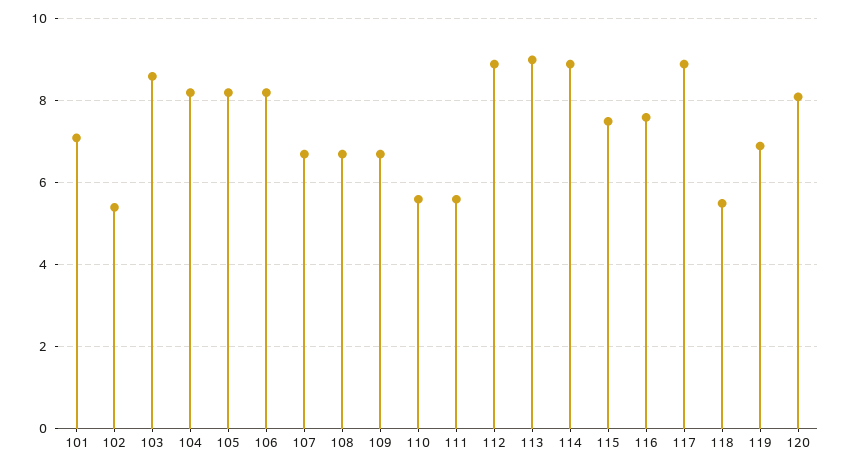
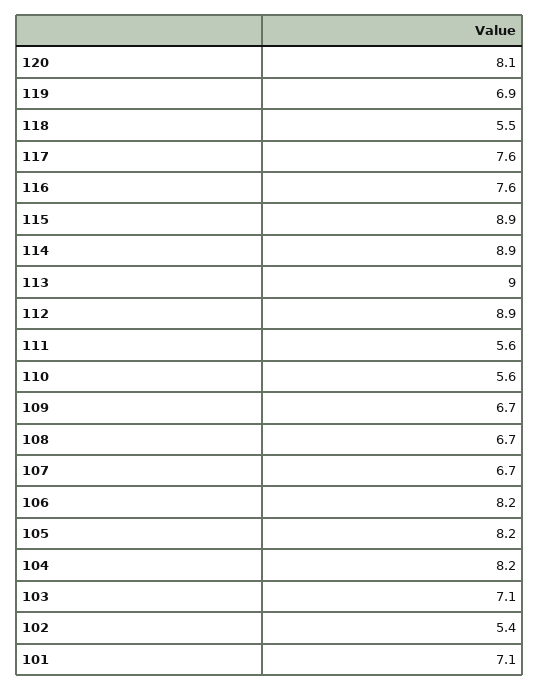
  {
    "101": 7.1,
    "102": 5.4,
-   "103": 8.5,
+   "103": 7.1,
    "104": 8.2,
    "105": 8.2,
    "106": 8.2,
    "107": 6.7,
    "108": 6.7,
    "109": 6.7,
    "110": 5.6,
    "111": 5.6,
    "112": 8.9,
    "113": 9,
    "114": 8.9,
-   "115": 7.5,
+   "115": 8.9,
    "116": 7.6,
-   "117": 9,
+   "117": 7.6,
    "118": 5.5,
    "119": 6.9,
    "120": 8.1
  }

